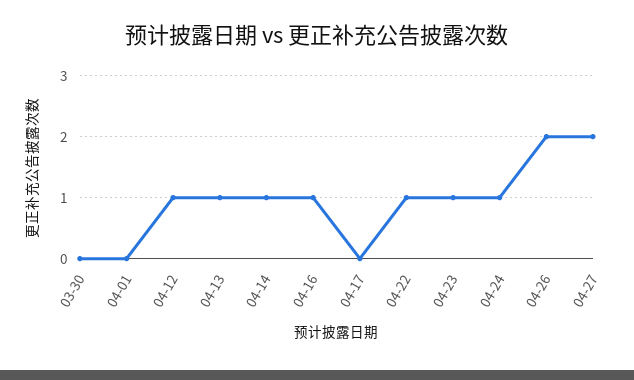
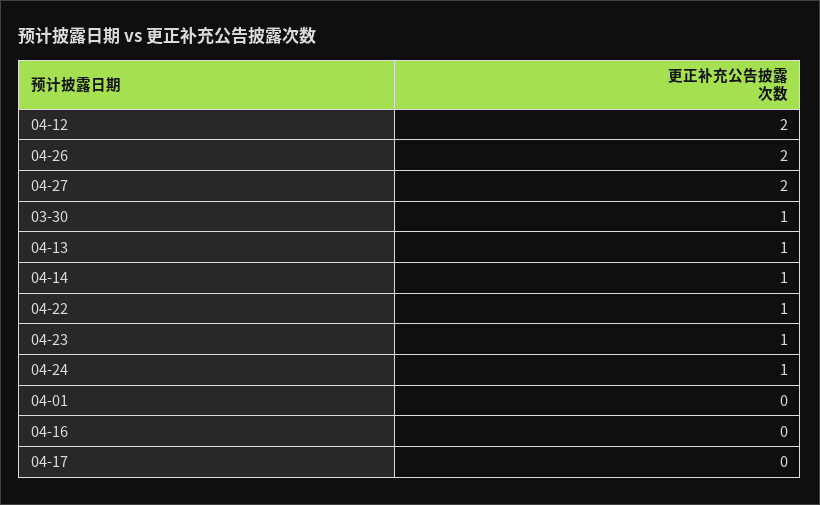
  {
-   "03-30": 0,
+   "03-30": 1,
    "04-01": 0,
-   "04-12": 1,
+   "04-12": 2,
    "04-13": 1,
    "04-14": 1,
-   "04-16": 1,
+   "04-16": 0,
    "04-17": 0,
    "04-22": 1,
    "04-23": 1,
    "04-24": 1,
    "04-26": 2,
    "04-27": 2
  }

